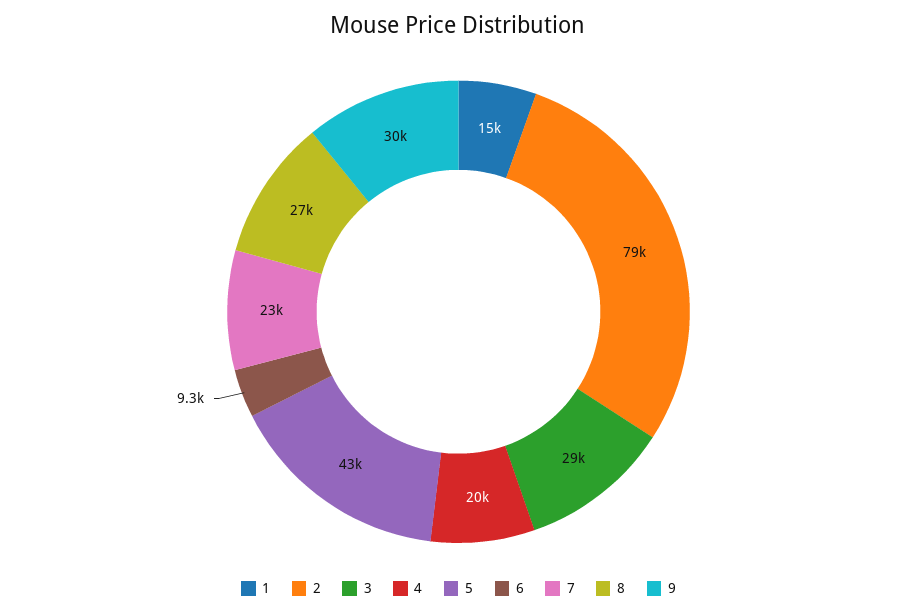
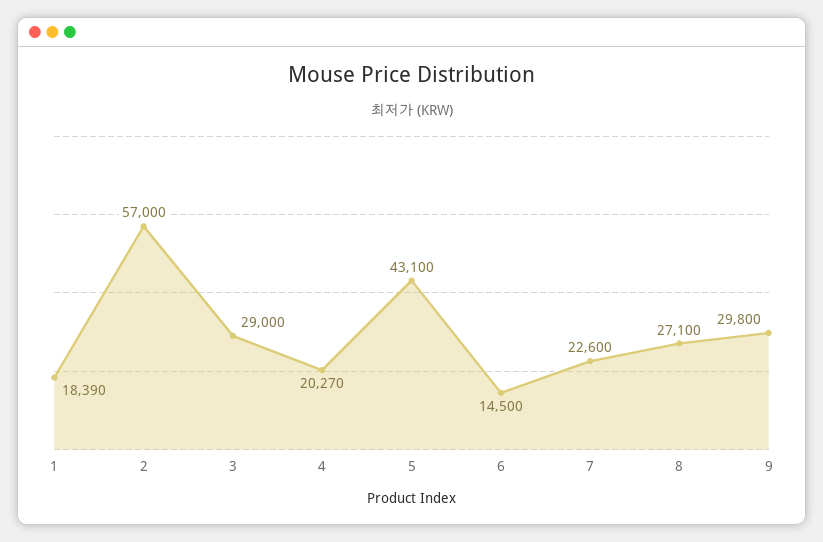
  {
-   "1": 15000,
+   "1": 18390,
-   "2": 79000,
+   "2": 57000,
    "3": 29000,
    "4": 20270,
    "5": 43100,
-   "6": 9300,
+   "6": 14500,
    "7": 22600,
    "8": 27100,
    "9": 29800
  }

